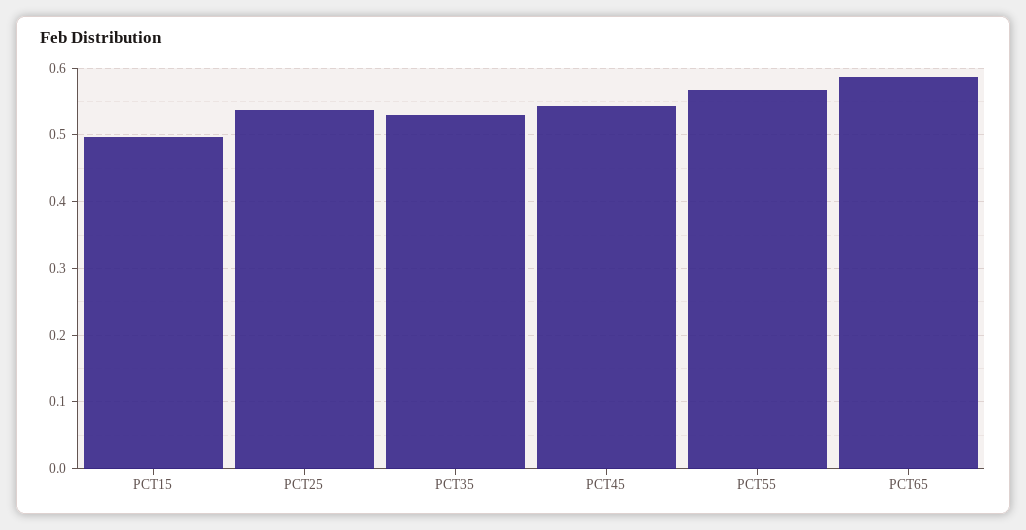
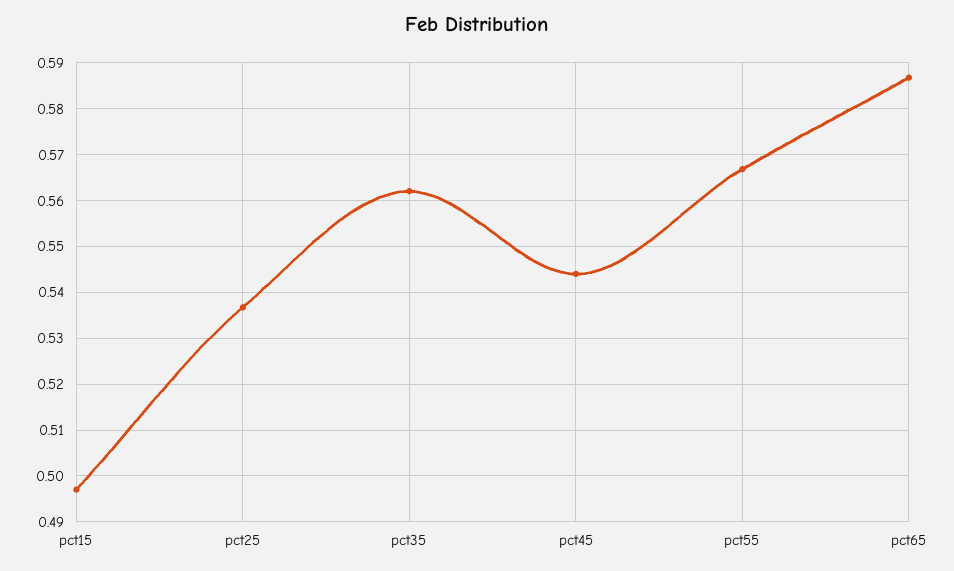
  {
    "PCT15": 0.498,
    "PCT25": 0.536,
-   "PCT35": 0.53,
+   "PCT35": 0.562,
    "PCT45": 0.544,
    "PCT55": 0.566,
    "PCT65": 0.586
  }

